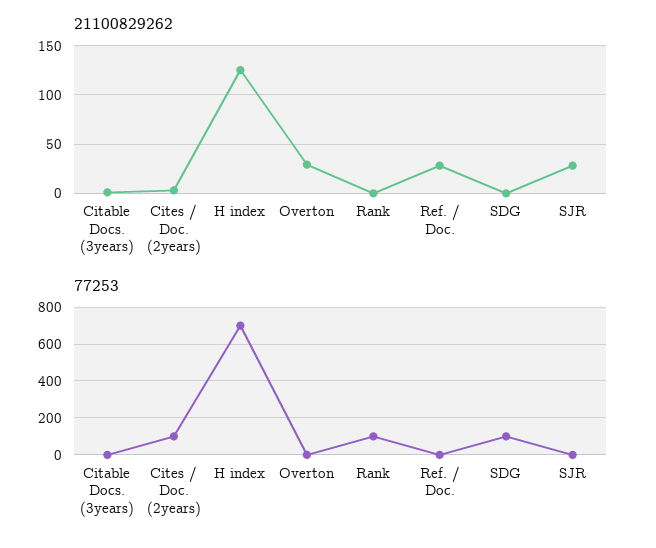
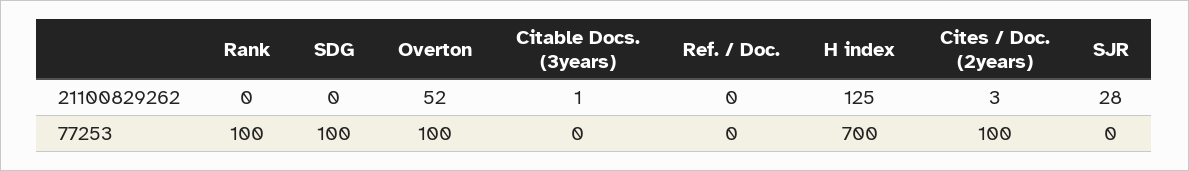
  {
    "21100829262": {
      "Citable Docs. (3years)": 1,
      "Cites / Doc. (2years)": 3,
      "H index": 125,
-     "Overton": 30,
+     "Overton": 52,
      "Rank": 0,
-     "Ref. / Doc.": 30,
+     "Ref. / Doc.": 0,
      "SDG": 0,
      "SJR": 28
    },
    "77253": {
      "Citable Docs. (3years)": 0,
      "Cites / Doc. (2years)": 100,
      "H index": 700,
-     "Overton": 0,
+     "Overton": 100,
      "Rank": 100,
      "Ref. / Doc.": 0,
      "SDG": 100,
      "SJR": 0
    }
  }

